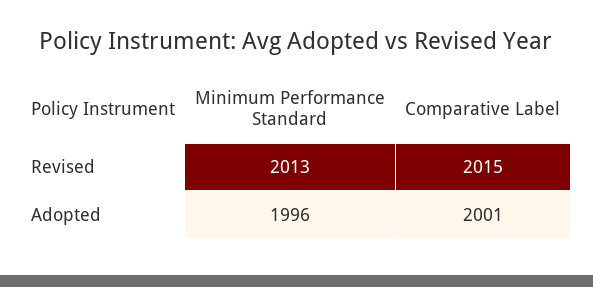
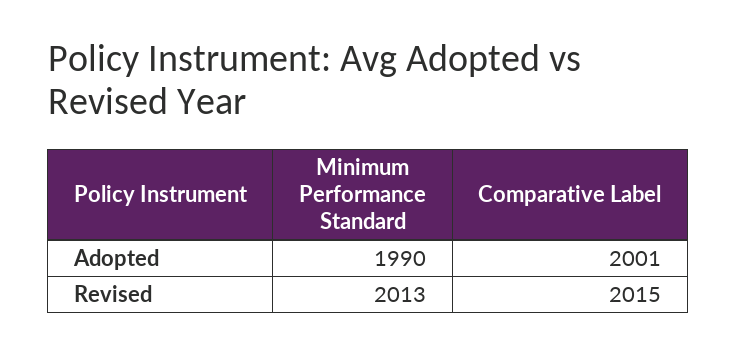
  {
    "Minimum Performance Standard": {
      "Revised": 2013,
-     "Adopted": 1996
+     "Adopted": 1990
    },
    "Comparative Label": {
      "Revised": 2015,
      "Adopted": 2001
    }
  }

